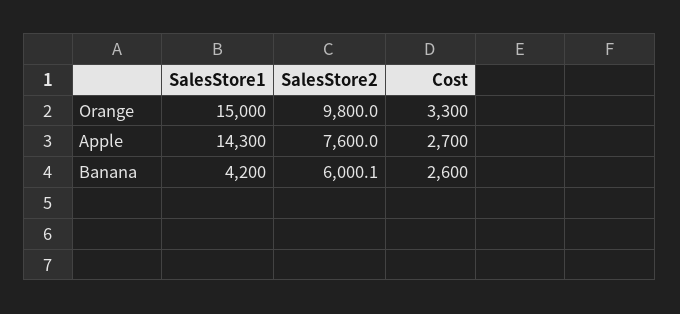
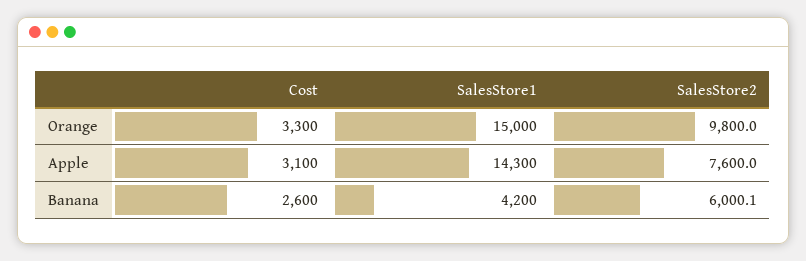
  {
    "SalesStore1": {
      "Orange": 15000,
      "Apple": 14300,
      "Banana": 4200
    },
    "SalesStore2": {
      "Orange": 9800,
      "Apple": 7600,
      "Banana": 6000.1
    },
    "Cost": {
      "Orange": 3300,
-     "Apple": 2700,
+     "Apple": 3100,
      "Banana": 2600
    }
  }

